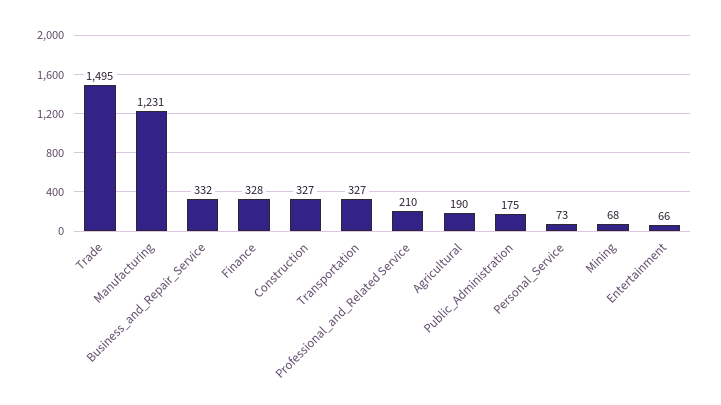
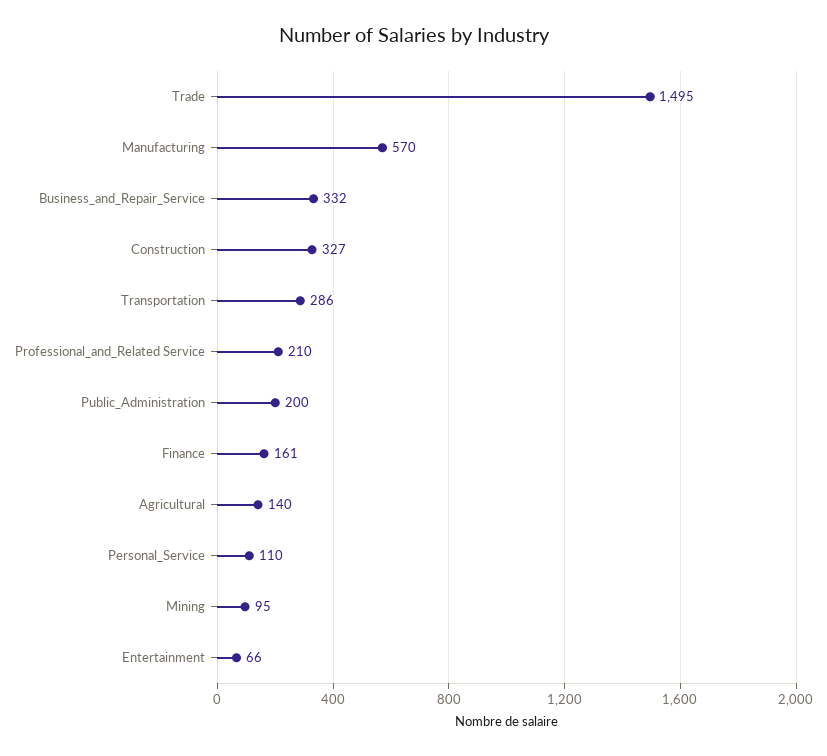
  {
    "Trade": 1495,
-   "Manufacturing": 1231,
+   "Manufacturing": 570,
    "Business_and_Repair_Service": 332,
-   "Finance": 328,
+   "Finance": 161,
    "Construction": 327,
-   "Transportation": 327,
+   "Transportation": 286,
    "Professional_and_Related Service": 210,
-   "Agricultural": 190,
+   "Agricultural": 140,
-   "Public_Administration": 175,
+   "Public_Administration": 200,
-   "Personal_Service": 73,
+   "Personal_Service": 110,
-   "Mining": 68,
+   "Mining": 95,
    "Entertainment": 66
  }

